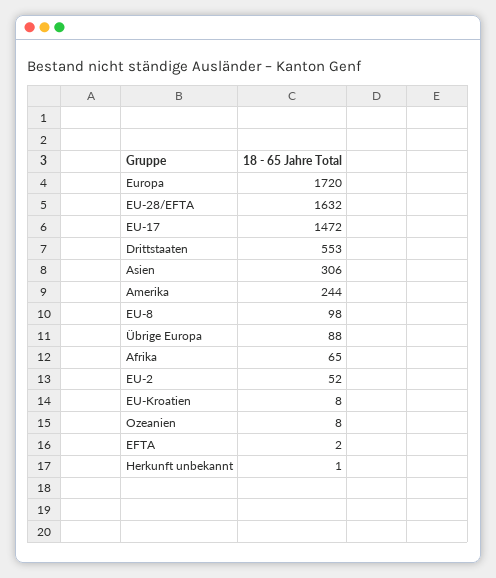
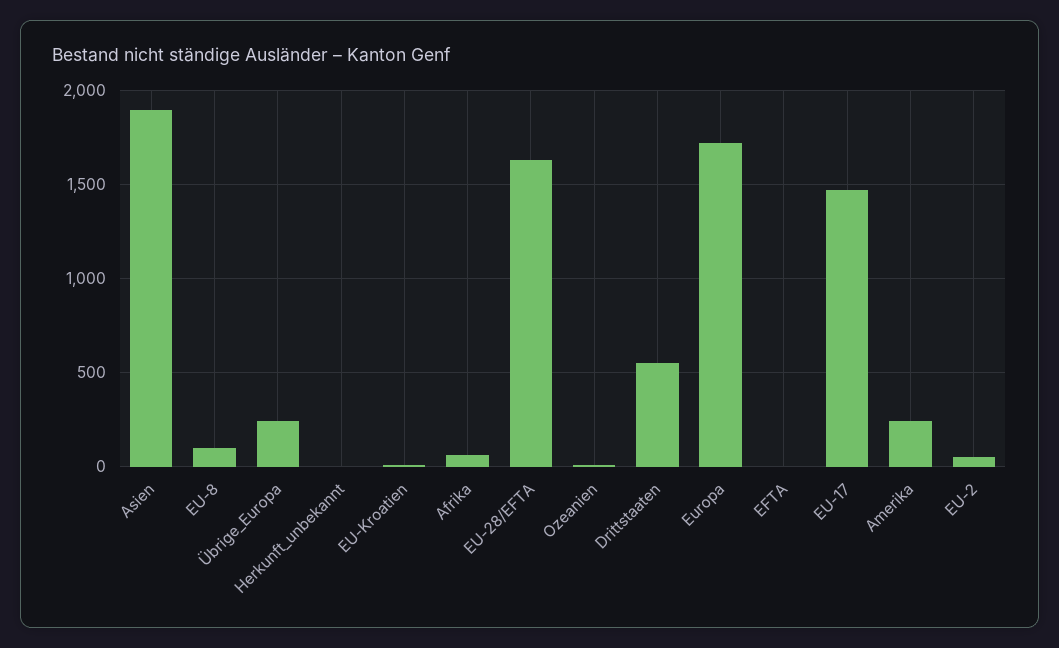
  {
    "Europa": 1720,
    "EU-28/EFTA": 1632,
    "EU-17": 1472,
    "Drittstaaten": 553,
-   "Asien": 306,
+   "Asien": 1900,
    "Amerika": 244,
    "EU-8": 98,
-   "Übrige Europa": 88,
+   "Übrige Europa": 250,
    "Afrika": 65,
    "EU-2": 52,
    "EU-Kroatien": 8,
    "Ozeanien": 8,
    "EFTA": 2,
    "Herkunft unbekannt": 1
  }

